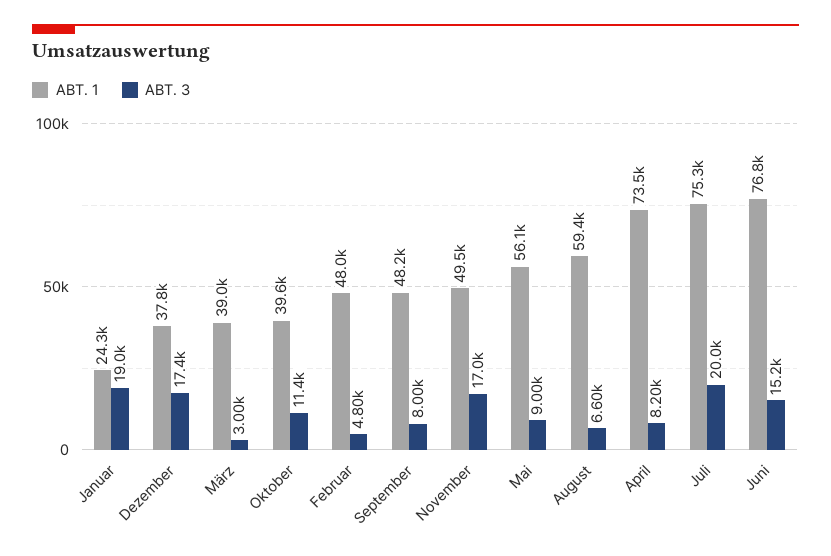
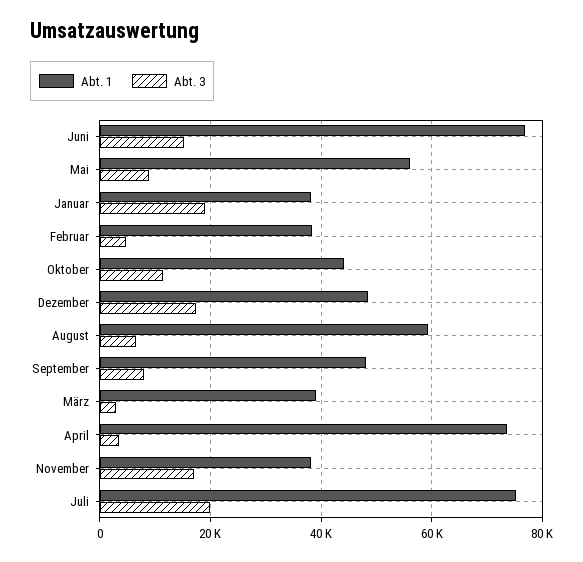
  {
    "ABT. 1": {
-     "Januar": 24300,
+     "Januar": 38000,
-     "Dezember": 37800,
+     "Dezember": 48000,
      "März": 39000,
-     "Oktober": 39600,
+     "Oktober": 44000,
-     "Februar": 48000,
+     "Februar": 38000,
      "September": 48200,
-     "November": 49500,
+     "November": 38000,
      "Mai": 56100,
      "August": 59400,
      "April": 73500,
      "Juli": 75300,
      "Juni": 76800
    },
    "ABT. 3": {
      "Januar": 19000,
      "Dezember": 17400,
      "März": 3000,
      "Oktober": 11400,
      "Februar": 4800,
      "September": 8000,
      "November": 17000,
      "Mai": 9000,
      "August": 6600,
-     "April": 8200,
+     "April": 4000,
      "Juli": 20000,
      "Juni": 15200
    }
  }

